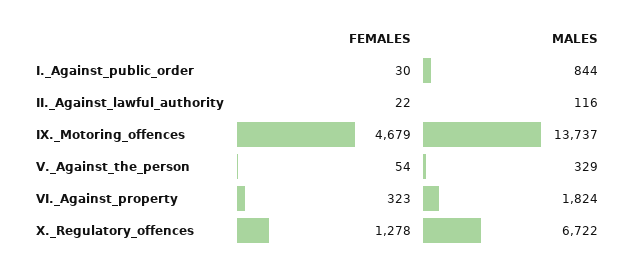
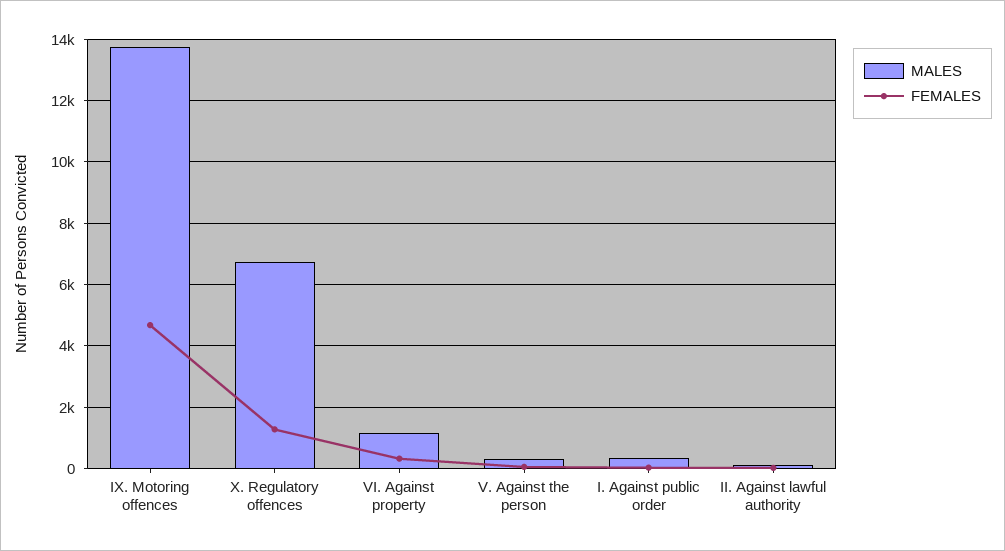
  {
    "FEMALES": {
      "I._Against_public_order": 30,
      "II._Against_lawful_authority": 22,
      "IX._Motoring_offences": 4679,
      "V._Against_the_person": 54,
      "VI._Against_property": 323,
      "X._Regulatory_offences": 1278
    },
    "MALES": {
-     "I._Against_public_order": 844,
+     "I._Against_public_order": 400,
      "II._Against_lawful_authority": 116,
      "IX._Motoring_offences": 13737,
      "V._Against_the_person": 329,
-     "VI._Against_property": 1824,
+     "VI._Against_property": 1200,
      "X._Regulatory_offences": 6722
    }
  }

